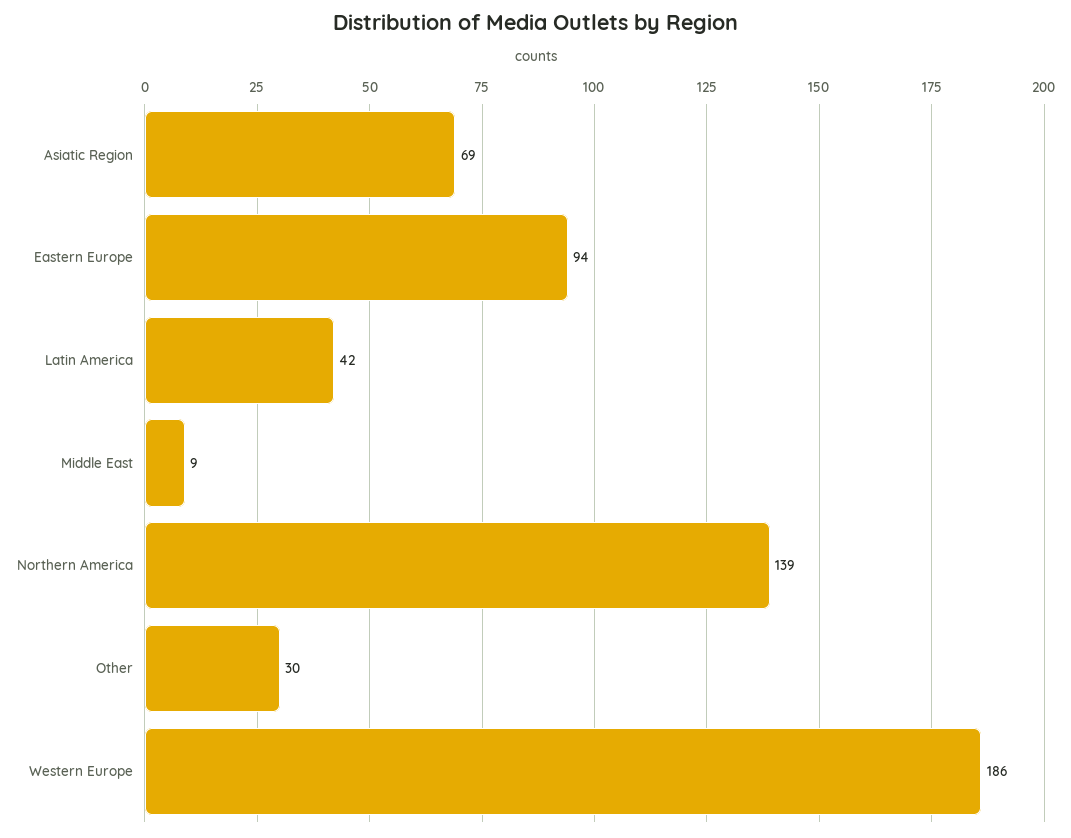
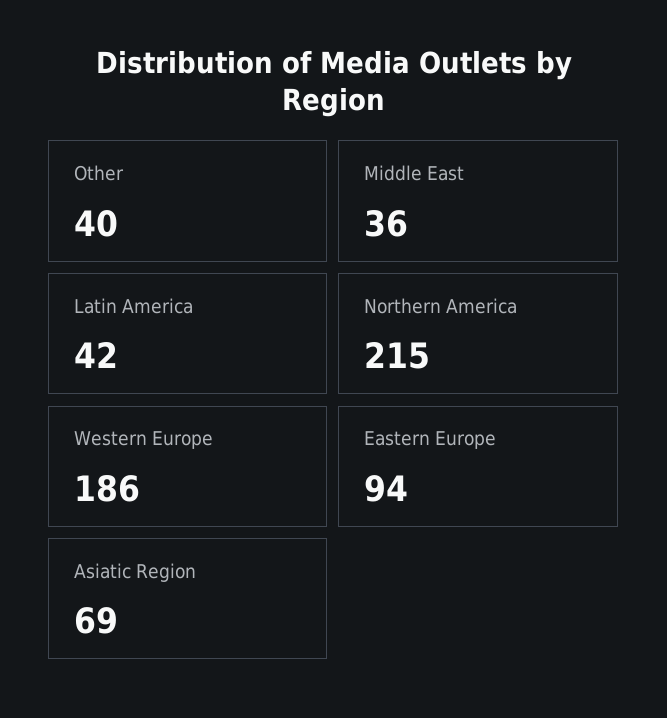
  {
    "Asiatic Region": 69,
    "Eastern Europe": 94,
    "Latin America": 42,
-   "Middle East": 9,
+   "Middle East": 36,
-   "Northern America": 139,
+   "Northern America": 215,
-   "Other": 30,
+   "Other": 40,
    "Western Europe": 186
  }

